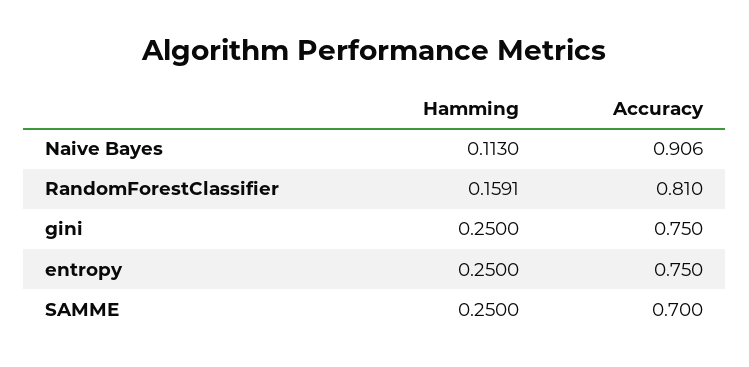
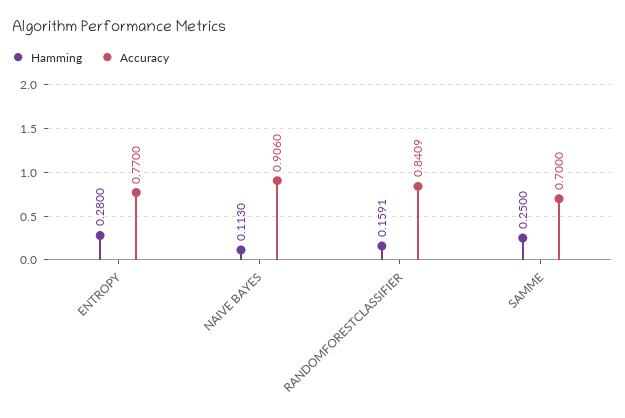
  {
    "Hamming": {
      "Naive Bayes": 0.113,
      "RandomForestClassifier": 0.1591,
-     "gini": 0.25,
-     "entropy": 0.25,
+     "entropy": 0.28,
      "SAMME": 0.25
    },
    "Accuracy": {
      "Naive Bayes": 0.906,
-     "RandomForestClassifier": 0.81,
+     "RandomForestClassifier": 0.8409,
-     "gini": 0.75,
-     "entropy": 0.75,
+     "entropy": 0.77,
      "SAMME": 0.7
    }
  }

